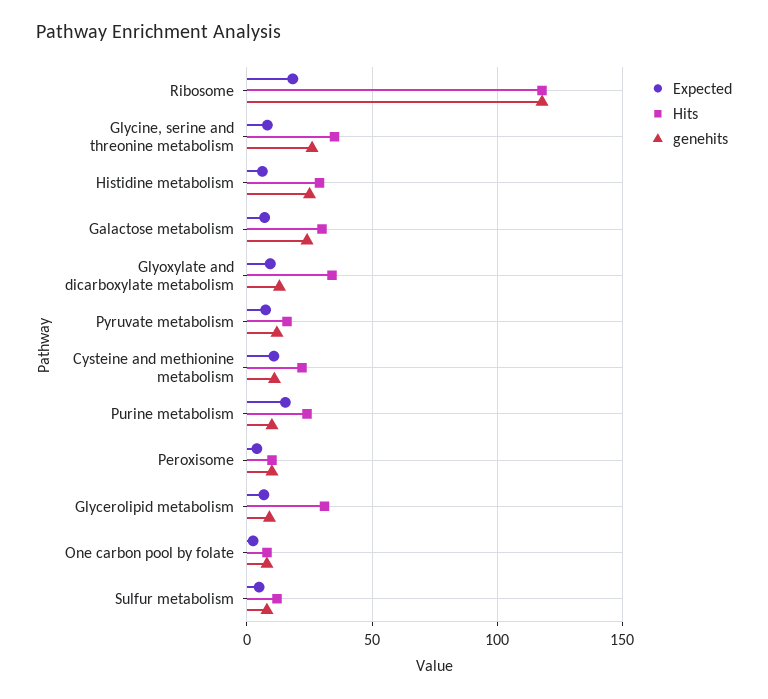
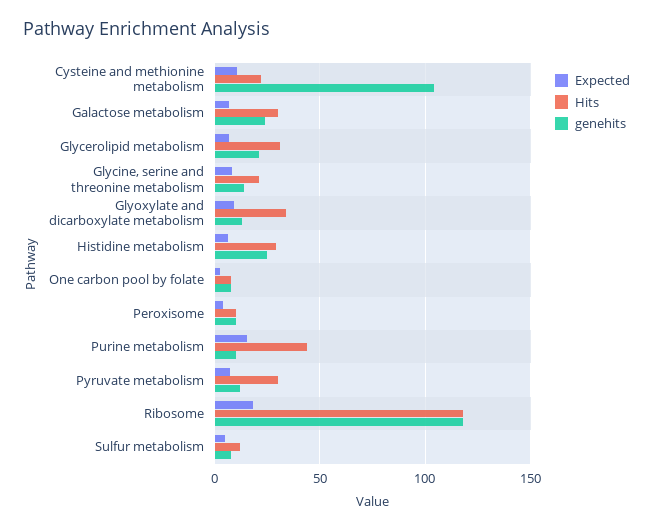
  {
    "Expected": {
      "Ribosome": 20,
      "Glycine, serine and threonine metabolism": 10,
      "Histidine metabolism": 5,
      "Galactose metabolism": 5,
      "Glyoxylate and dicarboxylate metabolism": 10,
      "Pyruvate metabolism": 5,
      "Cysteine and methionine metabolism": 10,
      "Purine metabolism": 15,
      "Peroxisome": 5,
      "Glycerolipid metabolism": 5,
      "One carbon pool by folate": 0,
      "Sulfur metabolism": 5
    },
    "Hits": {
      "Ribosome": 120,
-     "Glycine, serine and threonine metabolism": 35,
+     "Glycine, serine and threonine metabolism": 20,
      "Histidine metabolism": 30,
      "Galactose metabolism": 30,
      "Glyoxylate and dicarboxylate metabolism": 35,
-     "Pyruvate metabolism": 15,
+     "Pyruvate metabolism": 30,
      "Cysteine and methionine metabolism": 20,
-     "Purine metabolism": 25,
+     "Purine metabolism": 45,
      "Peroxisome": 10,
      "Glycerolipid metabolism": 30,
      "One carbon pool by folate": 10,
      "Sulfur metabolism": 10
    },
    "genehits": {
      "Ribosome": 120,
-     "Glycine, serine and threonine metabolism": 25,
+     "Glycine, serine and threonine metabolism": 15,
      "Histidine metabolism": 25,
      "Galactose metabolism": 25,
      "Glyoxylate and dicarboxylate metabolism": 15,
      "Pyruvate metabolism": 10,
-     "Cysteine and methionine metabolism": 10,
+     "Cysteine and methionine metabolism": 105,
      "Purine metabolism": 10,
      "Peroxisome": 10,
-     "Glycerolipid metabolism": 10,
+     "Glycerolipid metabolism": 20,
      "One carbon pool by folate": 10,
      "Sulfur metabolism": 10
    }
  }

